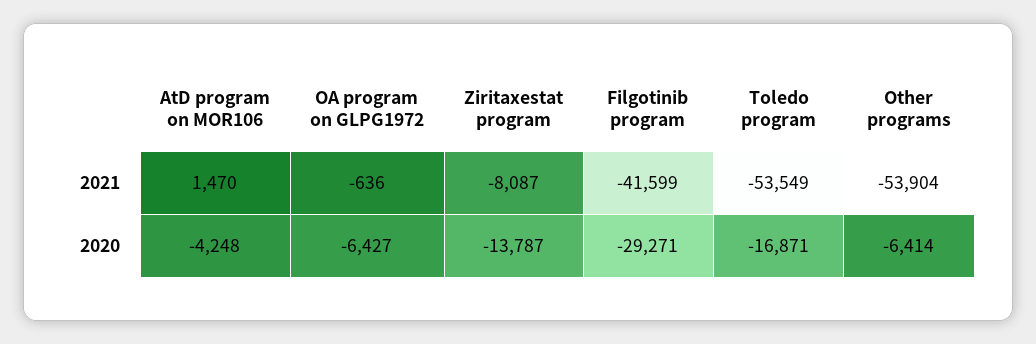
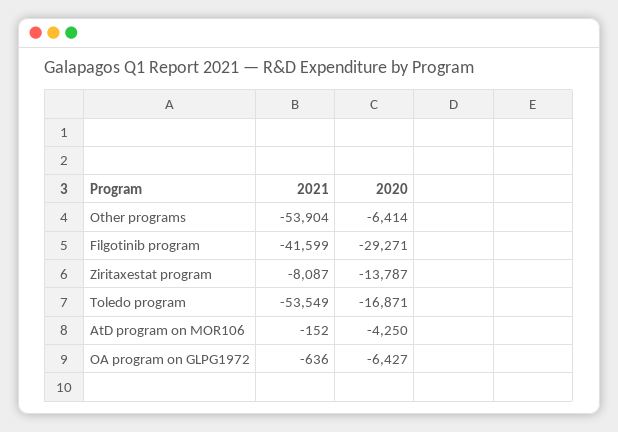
  {
    "AtD program on MOR106": {
-     "2021": 1470,
+     "2021": -152,
-     "2020": -4248
+     "2020": -4250
    },
    "OA program on GLPG1972": {
      "2021": -636,
      "2020": -6427
    },
    "Ziritaxestat program": {
      "2021": -8087,
      "2020": -13787
    },
    "Filgotinib program": {
      "2021": -41599,
      "2020": -29271
    },
    "Toledo program": {
      "2021": -53549,
      "2020": -16871
    },
    "Other programs": {
      "2021": -53904,
      "2020": -6414
    }
  }

